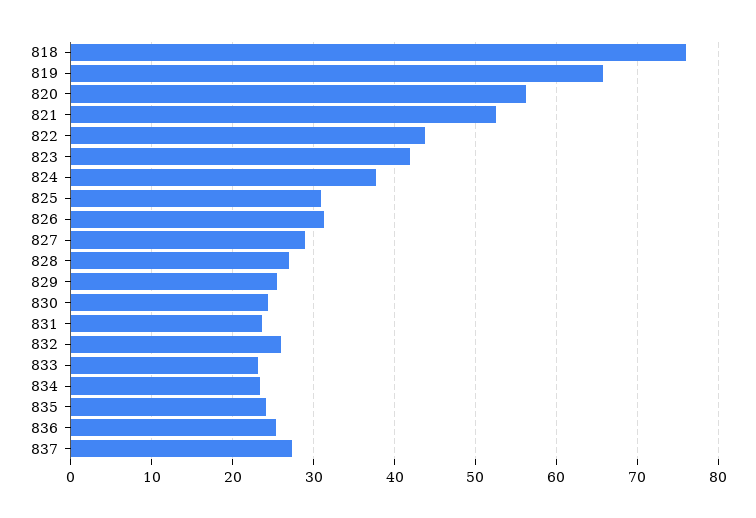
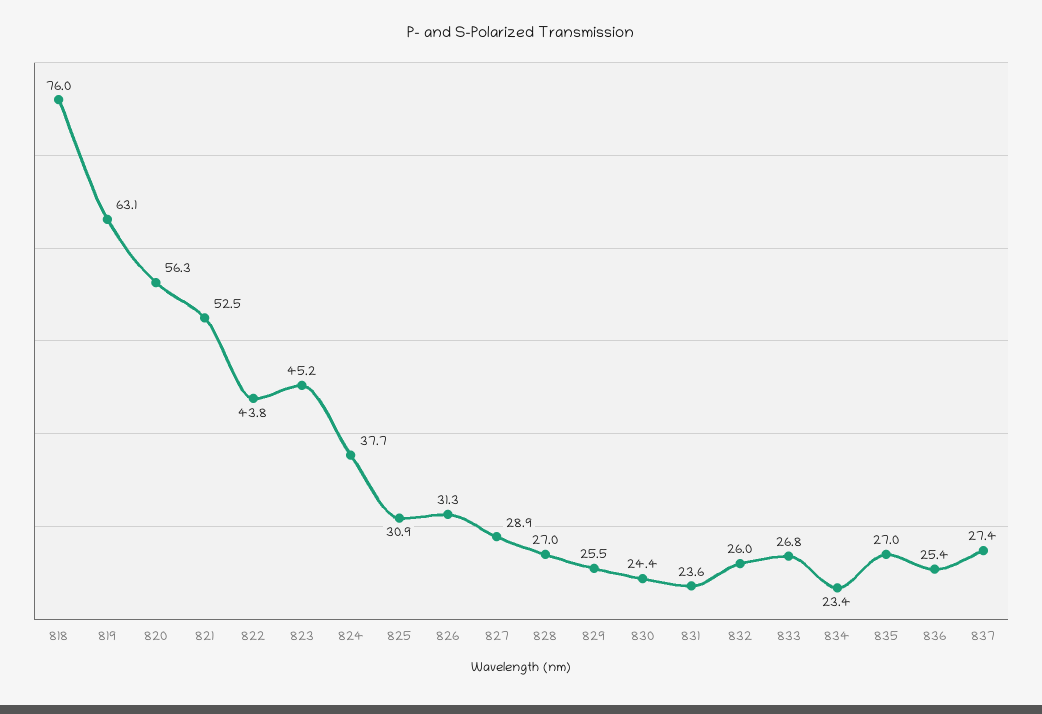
  {
    "818": 76,
-   "819": 66,
+   "819": 63.1,
    "820": 56.3,
    "821": 52.5,
    "822": 43.8,
-   "823": 42,
+   "823": 45.2,
    "824": 37.7,
    "825": 30.9,
    "826": 31.3,
    "827": 28.9,
    "828": 27,
    "829": 25.5,
    "830": 24.4,
    "831": 23.6,
    "832": 26,
-   "833": 23,
+   "833": 26.8,
    "834": 23.4,
-   "835": 24,
+   "835": 27,
    "836": 25.4,
    "837": 27.4
  }

